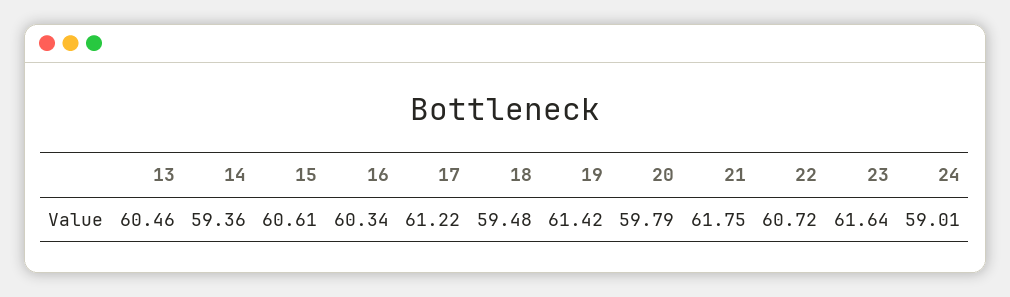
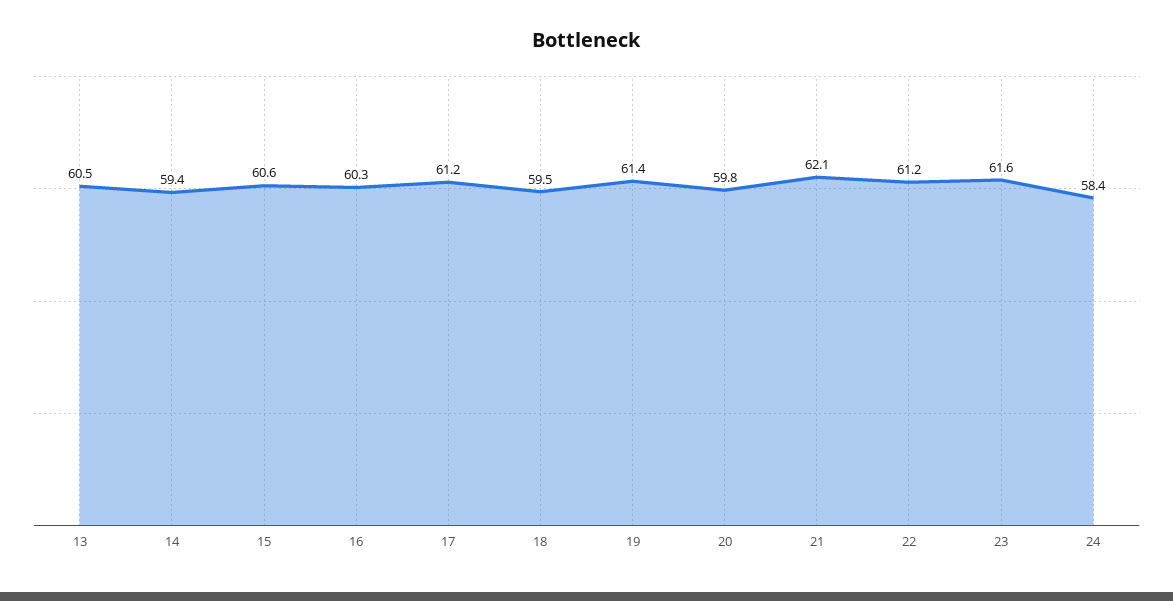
  {
    "13": 60.46,
    "14": 59.36,
    "15": 60.61,
    "16": 60.34,
    "17": 61.22,
    "18": 59.48,
    "19": 61.42,
    "20": 59.79,
-   "21": 61.75,
+   "21": 62.1,
-   "22": 60.72,
+   "22": 61.2,
    "23": 61.64,
-   "24": 59.01
+   "24": 58.4
  }

